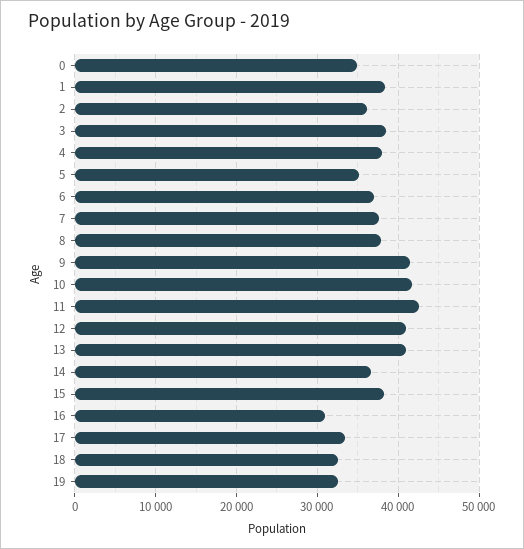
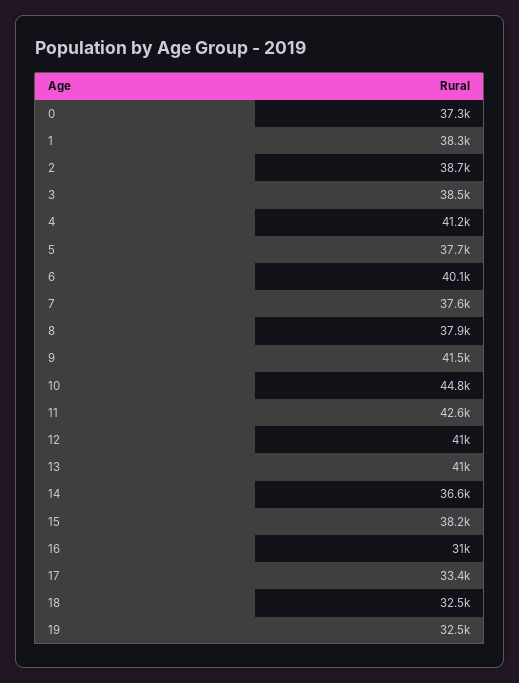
  {
-   "0": 35000,
+   "0": 37300,
    "1": 38300,
-   "2": 36000,
+   "2": 38700,
    "3": 38500,
-   "4": 38000,
+   "4": 41200,
-   "5": 35000,
+   "5": 37700,
-   "6": 37000,
+   "6": 40100,
    "7": 37600,
    "8": 37900,
    "9": 41500,
-   "10": 42000,
+   "10": 44800,
    "11": 42600,
    "12": 41000,
    "13": 41000,
    "14": 36600,
    "15": 38200,
    "16": 31000,
    "17": 33400,
    "18": 32500,
    "19": 32500
  }

